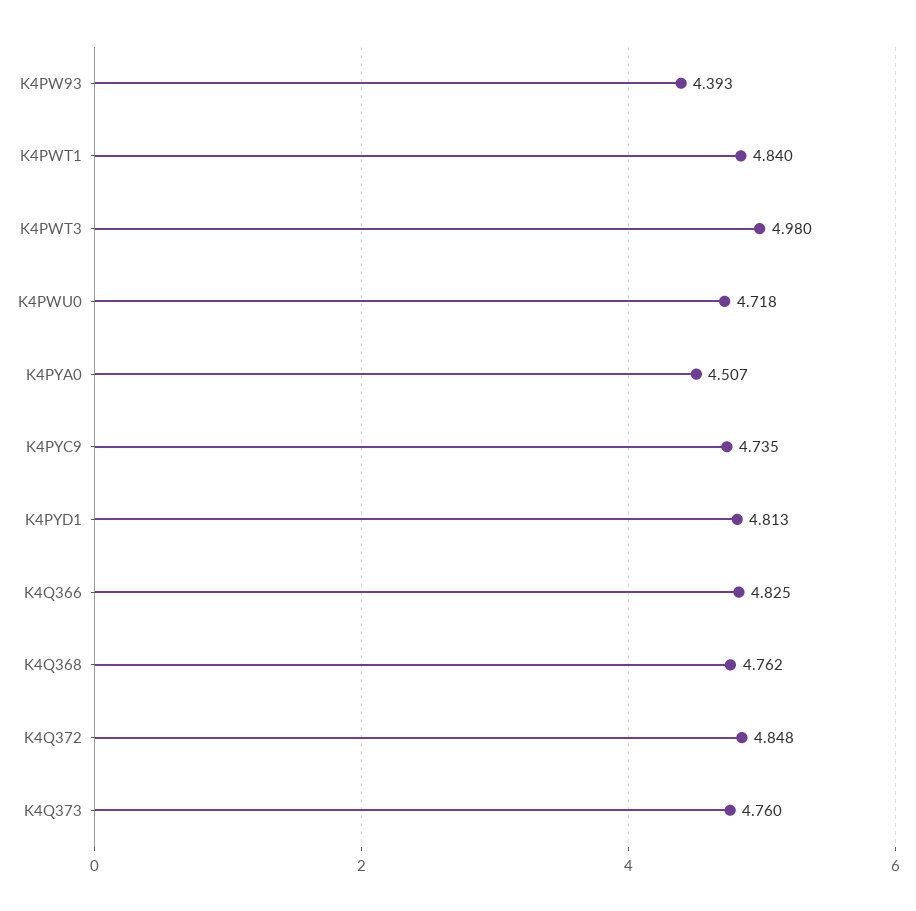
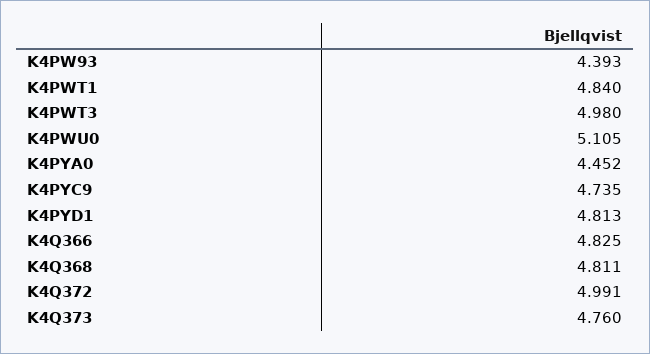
  {
    "K4PW93": 4.393,
    "K4PWT1": 4.84,
    "K4PWT3": 4.98,
-   "K4PWU0": 4.718,
+   "K4PWU0": 5.105,
-   "K4PYA0": 4.507,
+   "K4PYA0": 4.452,
    "K4PYC9": 4.735,
    "K4PYD1": 4.813,
    "K4Q366": 4.825,
-   "K4Q368": 4.762,
+   "K4Q368": 4.811,
-   "K4Q372": 4.848,
+   "K4Q372": 4.991,
    "K4Q373": 4.76
  }

